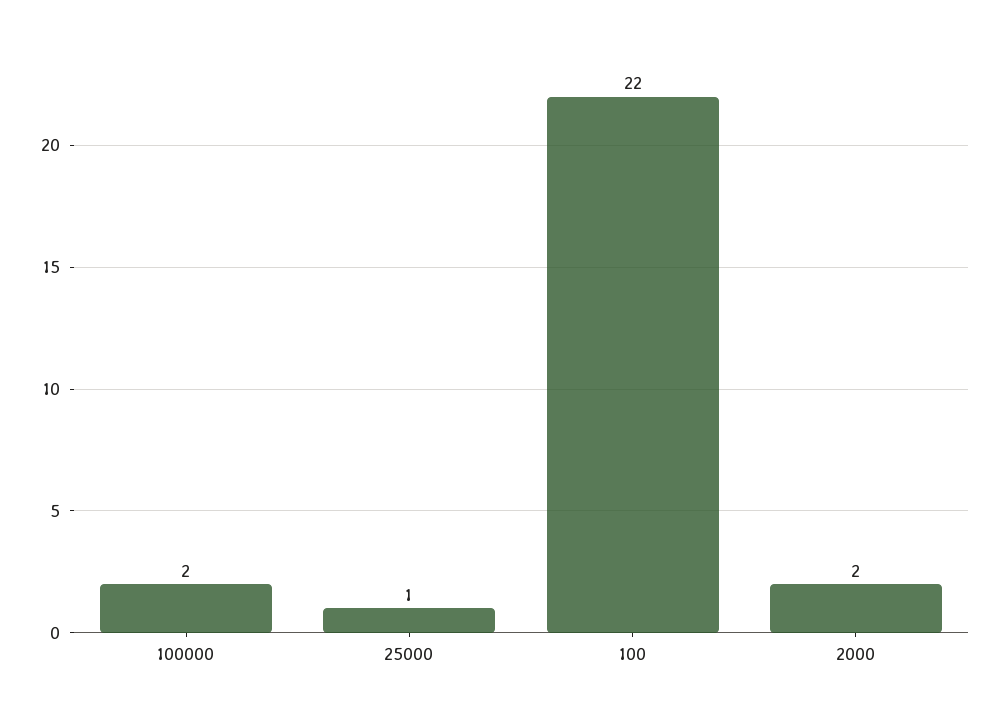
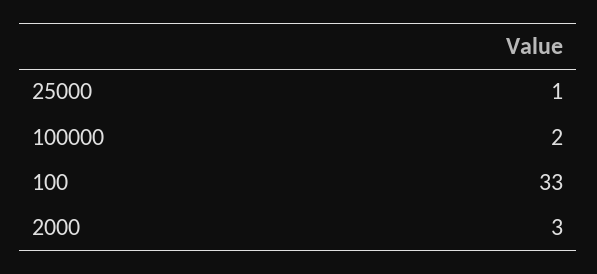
  {
    "100000": 2,
    "25000": 1,
-   "100": 22,
+   "100": 33,
-   "2000": 2
+   "2000": 3
  }

